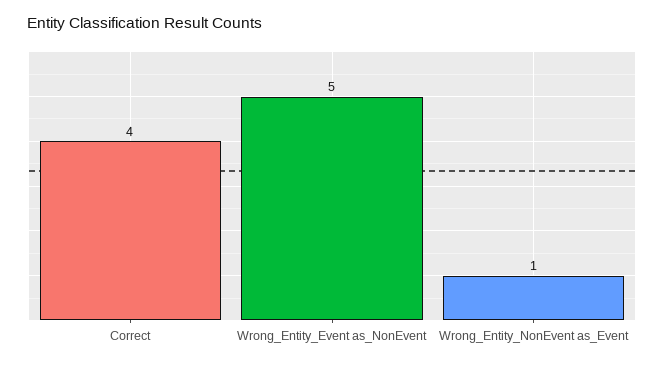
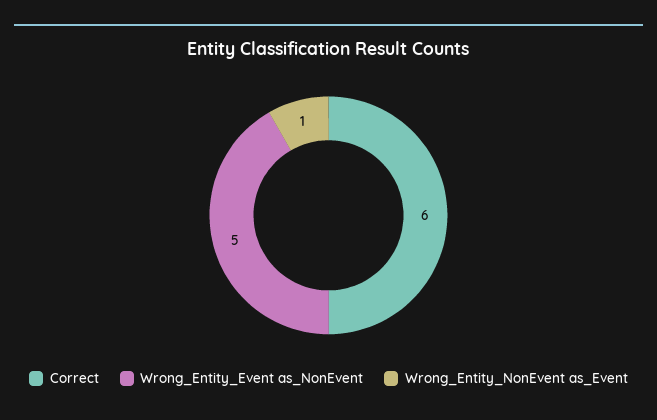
  {
-   "Correct": 4,
+   "Correct": 6,
    "Wrong_Entity_Event as_NonEvent": 5,
    "Wrong_Entity_NonEvent as_Event": 1
  }

